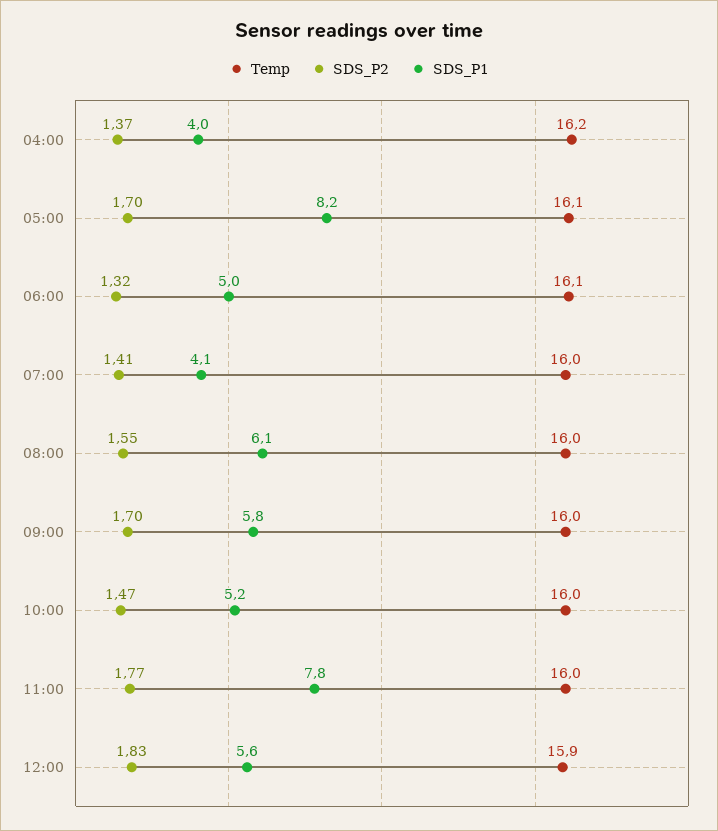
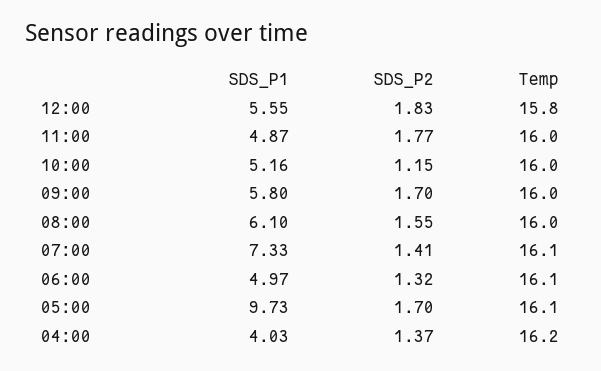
  {
    "Temp": {
      "04:00": 16.2,
      "05:00": 16.1,
      "06:00": 16.1,
-     "07:00": 16,
+     "07:00": 16.1,
      "08:00": 16,
      "09:00": 16,
      "10:00": 16,
      "11:00": 16,
-     "12:00": 15.9
+     "12:00": 15.8
    },
    "SDS_P2": {
      "04:00": 1.37,
      "05:00": 1.7,
      "06:00": 1.32,
      "07:00": 1.41,
      "08:00": 1.55,
      "09:00": 1.7,
-     "10:00": 1.47,
+     "10:00": 1.15,
      "11:00": 1.77,
      "12:00": 1.83
    },
    "SDS_P1": {
      "04:00": 4.03,
-     "05:00": 8.2,
+     "05:00": 9.73,
      "06:00": 4.97,
-     "07:00": 4.1,
+     "07:00": 7.33,
      "08:00": 6.1,
      "09:00": 5.8,
      "10:00": 5.16,
-     "11:00": 7.8,
+     "11:00": 4.87,
      "12:00": 5.55
    }
  }

